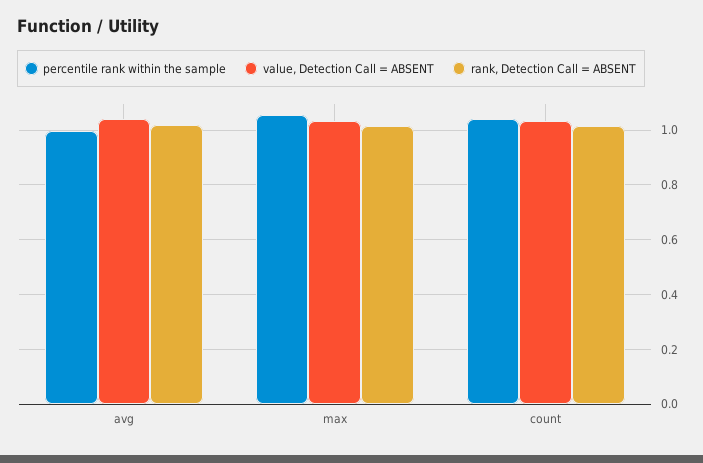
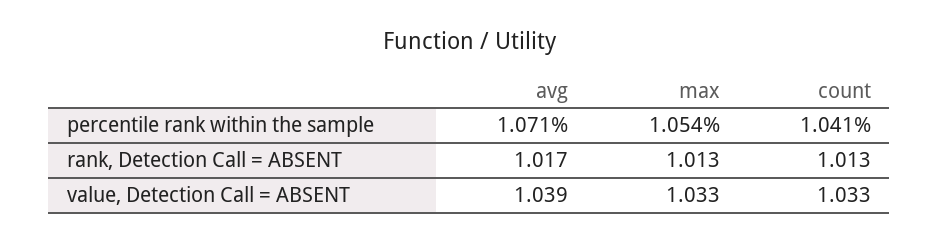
  {
    "percentile rank within the sample": {
-     "avg": 1,
+     "avg": 1.071,
      "max": 1.054,
      "count": 1.041
    },
    "value, Detection Call = ABSENT": {
      "avg": 1.039,
      "max": 1.033,
      "count": 1.033
    },
    "rank, Detection Call = ABSENT": {
      "avg": 1.017,
      "max": 1.013,
      "count": 1.013
    }
  }

